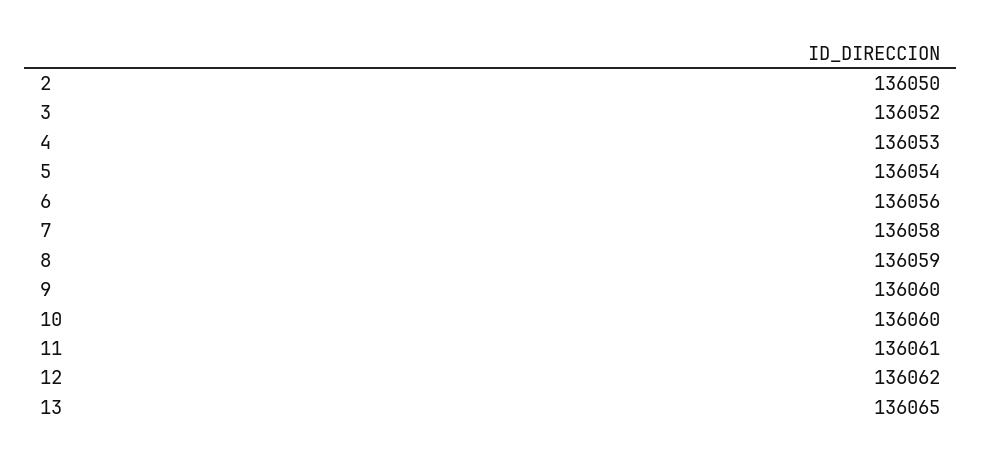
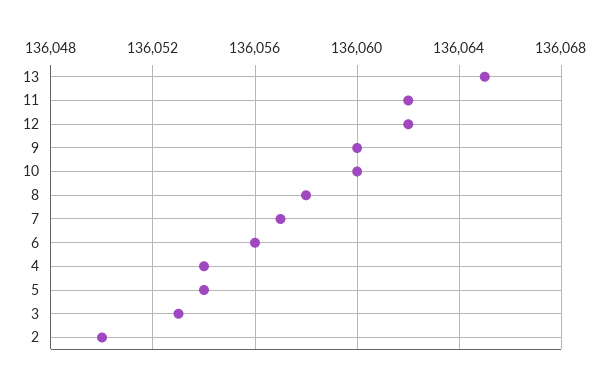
  {
    "2": 136050,
-   "3": 136052,
+   "3": 136053,
-   "4": 136053,
+   "4": 136054,
    "5": 136054,
    "6": 136056,
-   "7": 136058,
+   "7": 136057,
-   "8": 136059,
+   "8": 136058,
    "9": 136060,
    "10": 136060,
-   "11": 136061,
+   "11": 136062,
    "12": 136062,
    "13": 136065
  }

